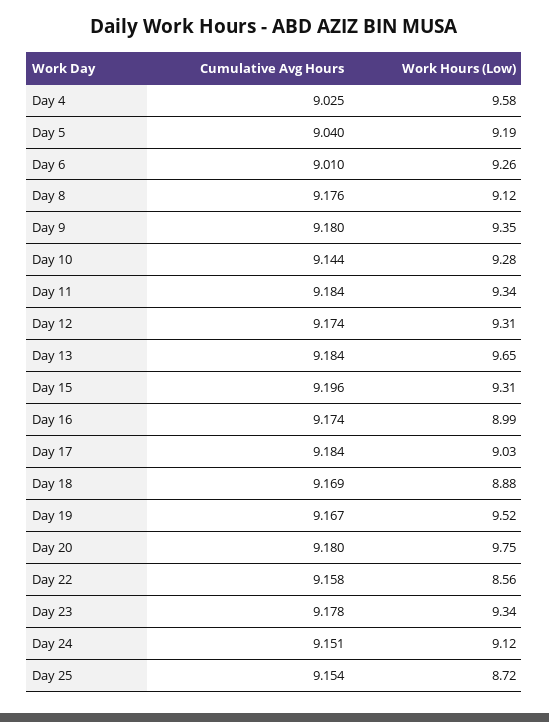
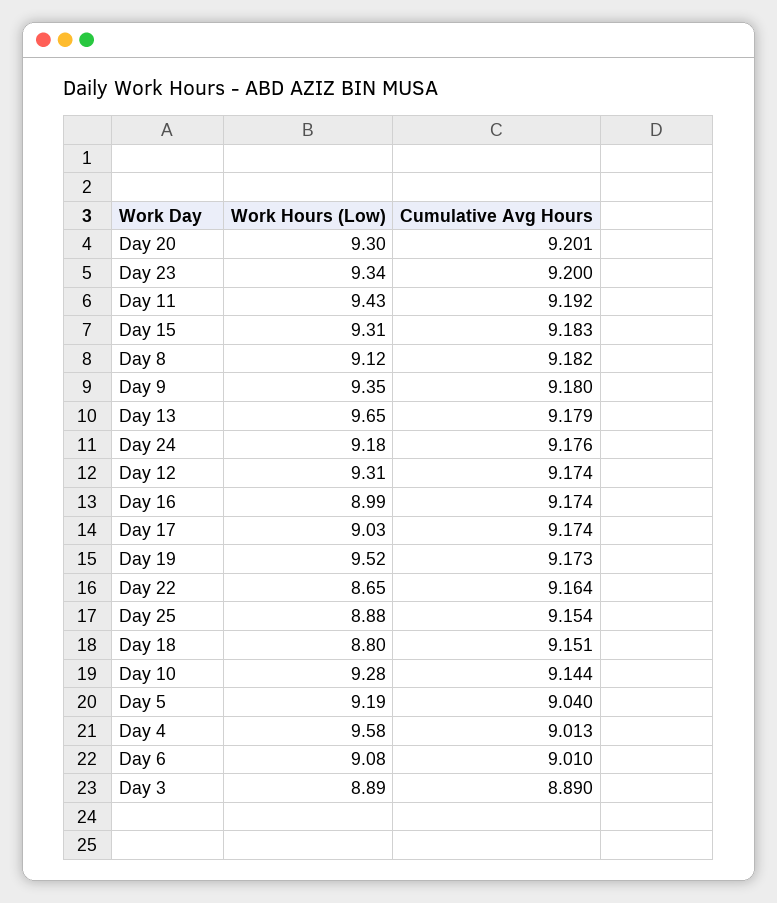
  {
    "Cumulative Avg Hours": {
-     "Day 4": 9.025,
+     "Day 4": 9.013,
      "Day 5": 9.04,
      "Day 6": 9.01,
-     "Day 8": 9.176,
+     "Day 8": 9.182,
      "Day 9": 9.18,
      "Day 10": 9.144,
-     "Day 11": 9.184,
+     "Day 11": 9.192,
      "Day 12": 9.174,
-     "Day 13": 9.184,
+     "Day 13": 9.179,
-     "Day 15": 9.196,
+     "Day 15": 9.183,
      "Day 16": 9.174,
-     "Day 17": 9.184,
+     "Day 17": 9.174,
-     "Day 18": 9.169,
+     "Day 18": 9.151,
-     "Day 19": 9.167,
+     "Day 19": 9.173,
-     "Day 20": 9.18,
+     "Day 20": 9.201,
-     "Day 22": 9.158,
+     "Day 22": 9.164,
-     "Day 23": 9.178,
+     "Day 23": 9.2,
-     "Day 24": 9.151,
+     "Day 24": 9.176,
-     "Day 25": 9.154
+     "Day 25": 9.154,
+     "Day 3": 8.89
    },
    "Work Hours (Low)": {
      "Day 4": 9.58,
      "Day 5": 9.19,
-     "Day 6": 9.26,
+     "Day 6": 9.08,
      "Day 8": 9.12,
      "Day 9": 9.35,
      "Day 10": 9.28,
-     "Day 11": 9.34,
+     "Day 11": 9.43,
      "Day 12": 9.31,
      "Day 13": 9.65,
      "Day 15": 9.31,
      "Day 16": 8.99,
      "Day 17": 9.03,
-     "Day 18": 8.88,
+     "Day 18": 8.8,
      "Day 19": 9.52,
-     "Day 20": 9.75,
+     "Day 20": 9.3,
-     "Day 22": 8.56,
+     "Day 22": 8.65,
      "Day 23": 9.34,
-     "Day 24": 9.12,
+     "Day 24": 9.18,
-     "Day 25": 8.72
+     "Day 25": 8.88,
+     "Day 3": 8.89
    }
  }

